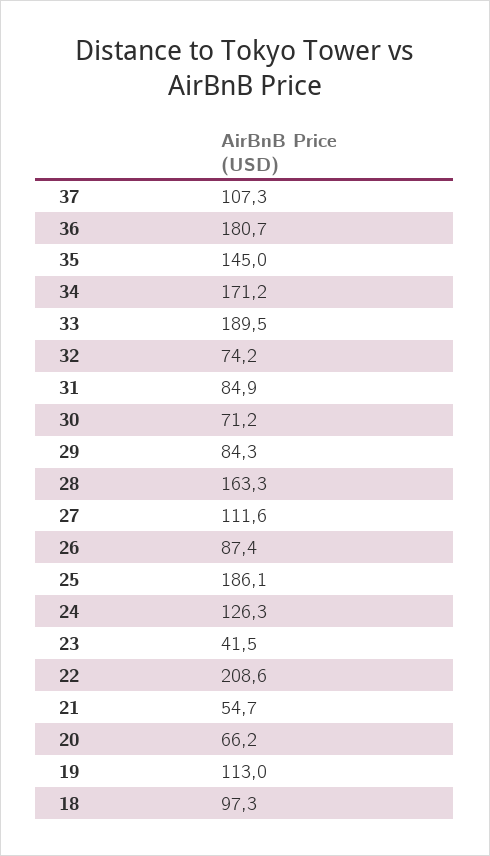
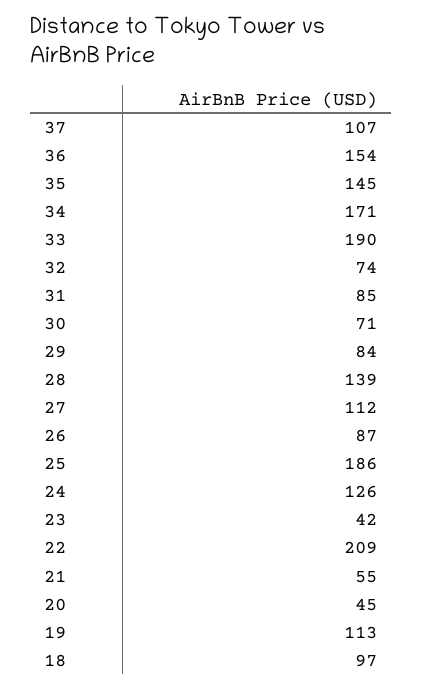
  {
    "37": 107.3,
-   "36": 180.7,
+   "36": 154,
    "35": 145,
    "34": 171.2,
    "33": 189.5,
    "32": 74.2,
    "31": 84.9,
    "30": 71.2,
    "29": 84.3,
-   "28": 163.3,
+   "28": 139,
    "27": 111.6,
    "26": 87.4,
    "25": 186.1,
    "24": 126.3,
    "23": 41.5,
    "22": 208.6,
    "21": 54.7,
-   "20": 66.2,
+   "20": 45,
    "19": 113,
    "18": 97.3
  }

